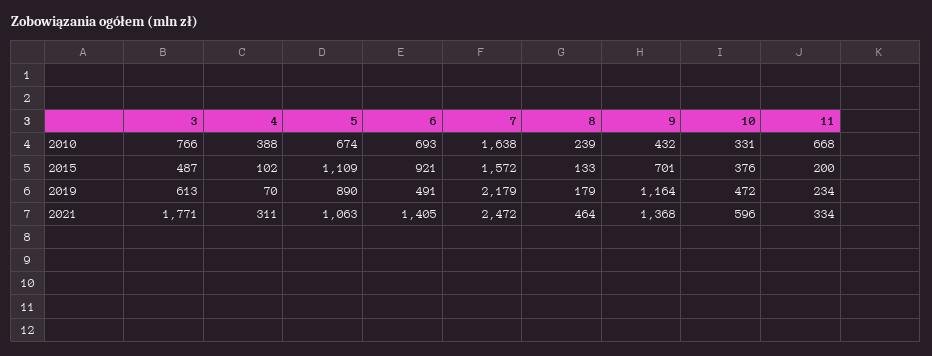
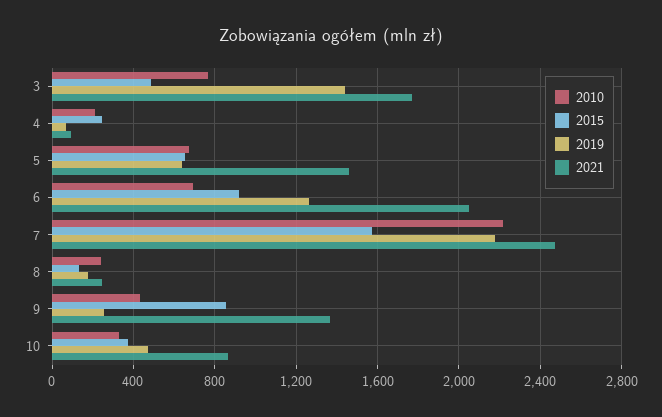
  {
    "2010": {
      "3": 766,
-     "4": 388,
+     "4": 200,
      "5": 674,
      "6": 693,
-     "7": 1638,
+     "7": 2200,
      "8": 239,
      "9": 432,
-     "10": 331,
+     "10": 331
-     "11": 668
    },
    "2015": {
      "3": 487,
-     "4": 102,
+     "4": 250,
-     "5": 1109,
+     "5": 650,
      "6": 921,
      "7": 1572,
      "8": 133,
-     "9": 701,
+     "9": 850,
-     "10": 376,
+     "10": 376
-     "11": 200
    },
    "2019": {
-     "3": 613,
+     "3": 1450,
      "4": 70,
-     "5": 890,
+     "5": 650,
-     "6": 491,
+     "6": 1250,
      "7": 2179,
      "8": 179,
-     "9": 1164,
+     "9": 250,
-     "10": 472,
+     "10": 472
-     "11": 234
    },
    "2021": {
      "3": 1771,
-     "4": 311,
+     "4": 100,
-     "5": 1063,
+     "5": 1450,
-     "6": 1405,
+     "6": 2050,
      "7": 2472,
-     "8": 464,
+     "8": 250,
      "9": 1368,
-     "10": 596,
+     "10": 850
-     "11": 334
    }
  }

